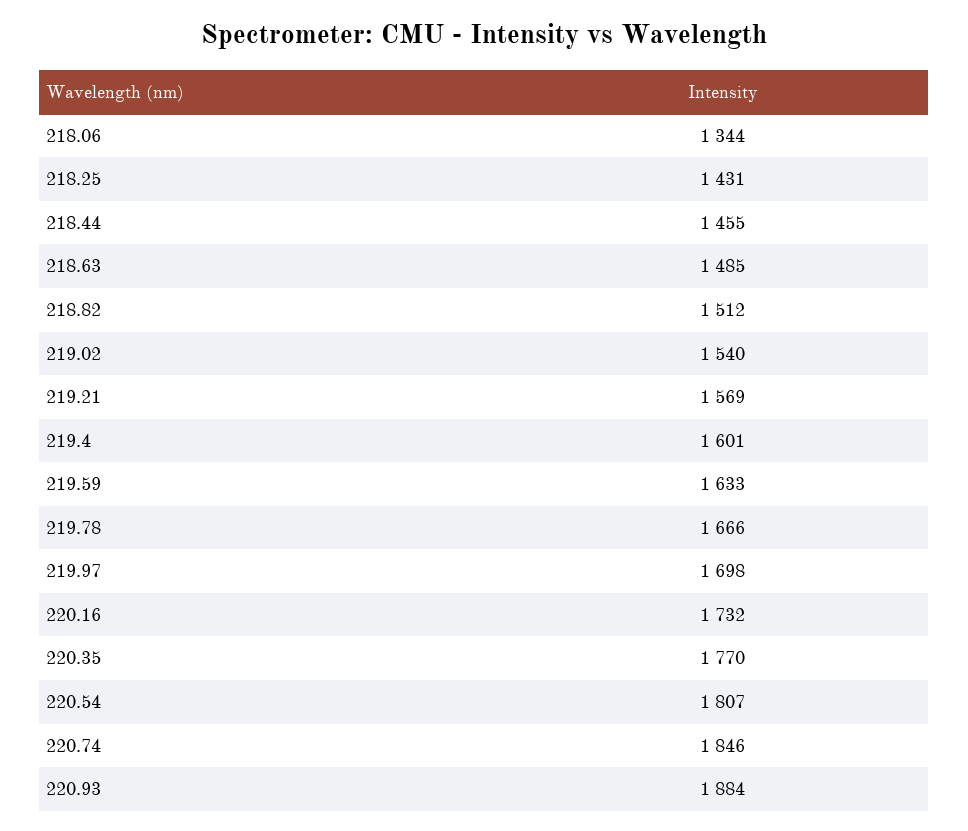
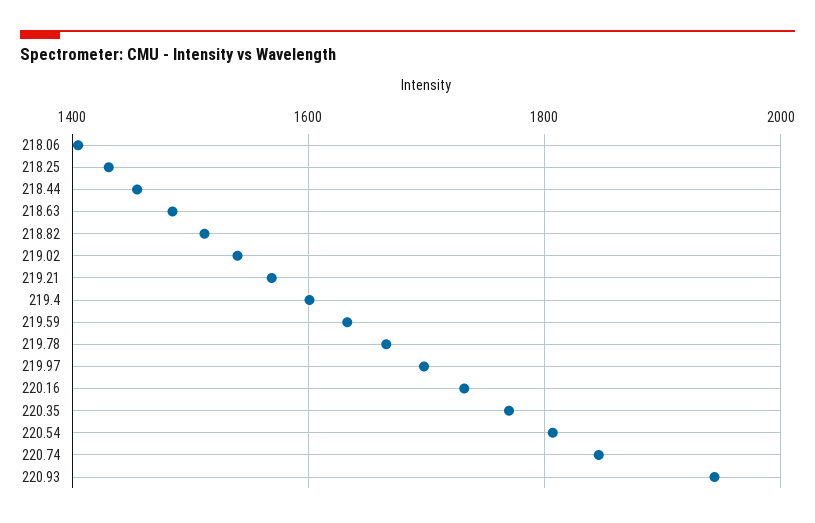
  {
-   "218.06": 1344,
+   "218.06": 1400,
    "218.25": 1431,
    "218.44": 1455,
    "218.63": 1485,
    "218.82": 1512,
    "219.02": 1540,
    "219.21": 1569,
    "219.4": 1601,
    "219.59": 1633,
    "219.78": 1666,
    "219.97": 1698,
    "220.16": 1732,
    "220.35": 1770,
    "220.54": 1807,
    "220.74": 1846,
-   "220.93": 1884
+   "220.93": 1940
  }

